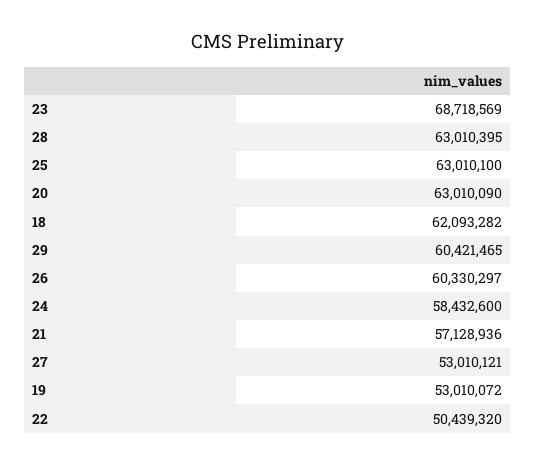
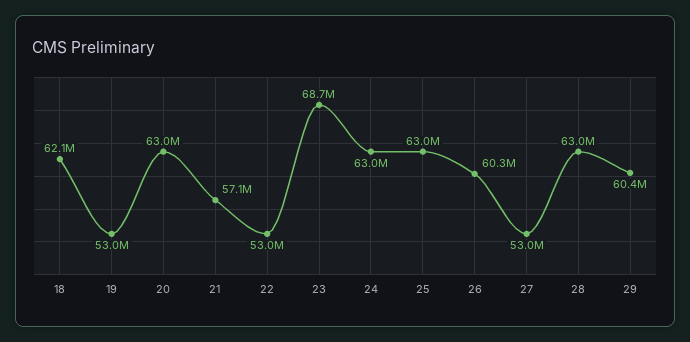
  {
    "23": 68718569,
    "28": 63010395,
    "25": 63010100,
    "20": 63010090,
    "18": 62093282,
    "29": 60421465,
    "26": 60330297,
-   "24": 58432600,
+   "24": 63000000,
    "21": 57128936,
    "27": 53010121,
    "19": 53010072,
-   "22": 50439320
+   "22": 53000000
  }

